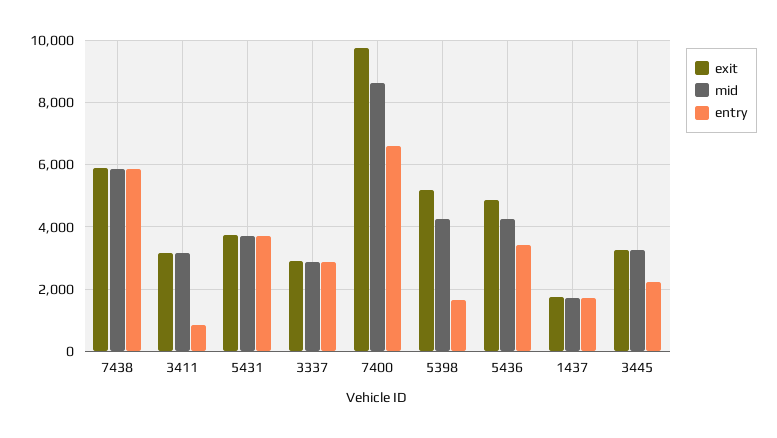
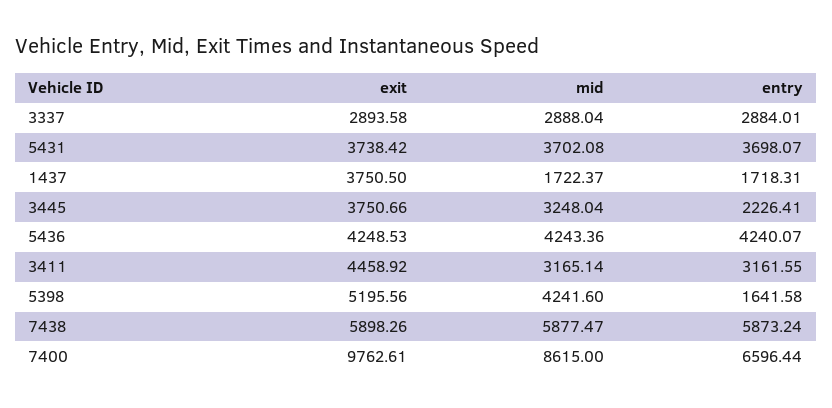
  {
    "exit": {
      "7438": 5898.26,
-     "3411": 3200,
+     "3411": 4458.92,
      "5431": 3738.42,
      "3337": 2893.58,
      "7400": 9762.61,
      "5398": 5195.56,
-     "5436": 4800,
+     "5436": 4248.53,
-     "1437": 1800,
+     "1437": 3750.5,
-     "3445": 3200
+     "3445": 3750.66
    },
    "mid": {
      "7438": 5877.47,
      "3411": 3165.14,
      "5431": 3702.08,
      "3337": 2888.04,
      "7400": 8615,
      "5398": 4241.6,
      "5436": 4243.36,
      "1437": 1722.37,
      "3445": 3248.04
    },
    "entry": {
      "7438": 5873.24,
-     "3411": 800,
+     "3411": 3161.55,
      "5431": 3698.07,
      "3337": 2884.01,
      "7400": 6596.44,
      "5398": 1641.58,
-     "5436": 3400,
+     "5436": 4240.07,
      "1437": 1718.31,
      "3445": 2226.41
    }
  }

